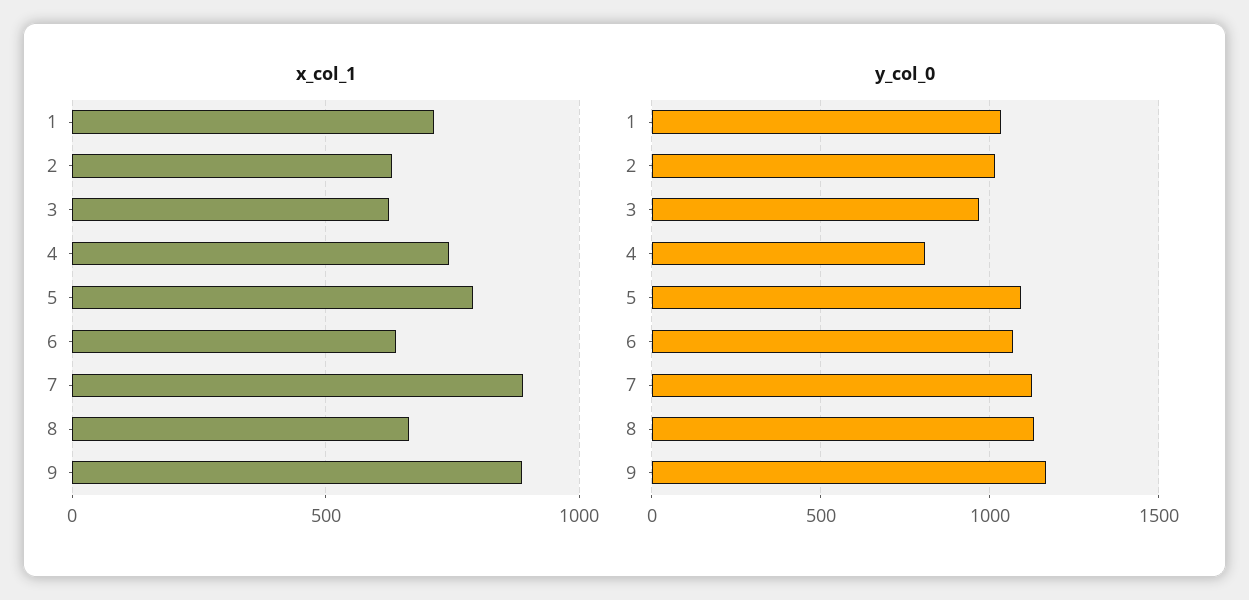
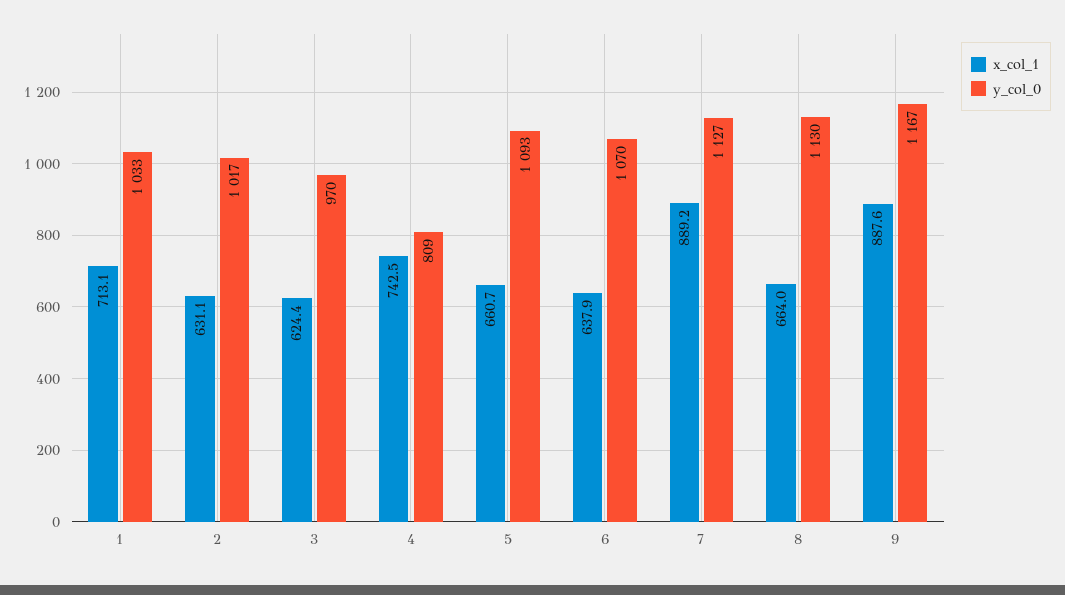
  {
    "x_col_1": {
      "1": 713.1,
      "2": 631.1,
      "3": 624.4,
      "4": 742.5,
-     "5": 800,
+     "5": 660.7,
      "6": 637.9,
      "7": 889.2,
      "8": 664,
      "9": 887.6
    },
    "y_col_0": {
      "1": 1033,
      "2": 1017,
      "3": 970,
      "4": 809,
      "5": 1093,
      "6": 1070,
      "7": 1127,
      "8": 1130,
      "9": 1167
    }
  }

